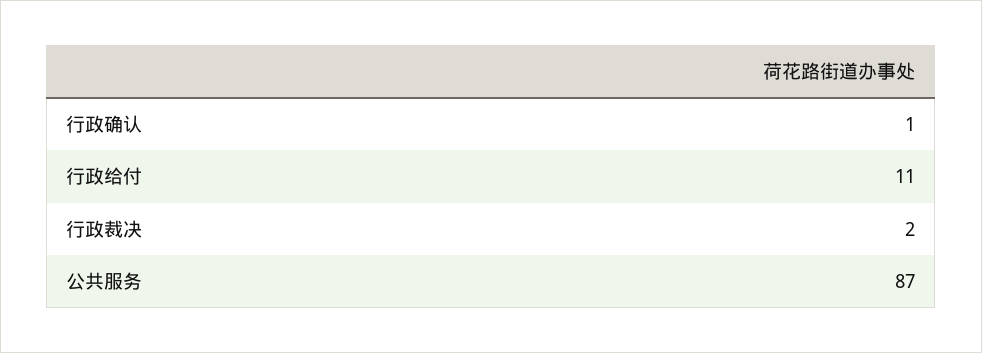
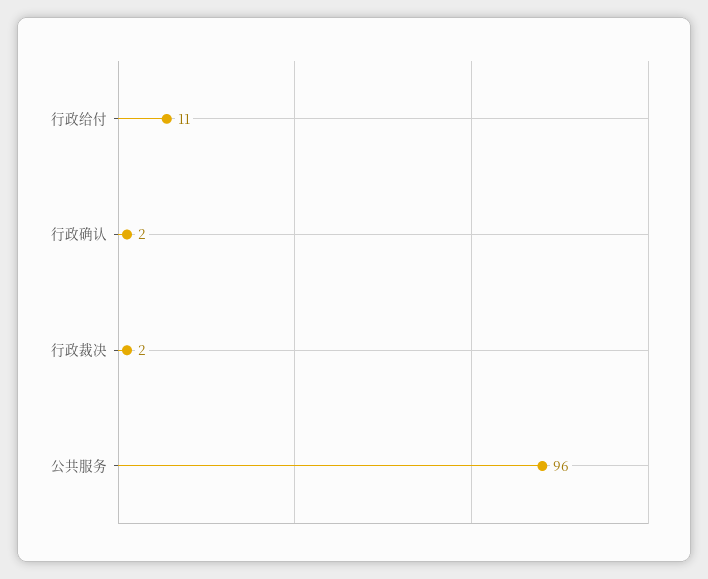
  {
-   "行政确认": 1,
+   "行政确认": 2,
    "行政给付": 11,
    "行政裁决": 2,
-   "公共服务": 87
+   "公共服务": 96
  }

